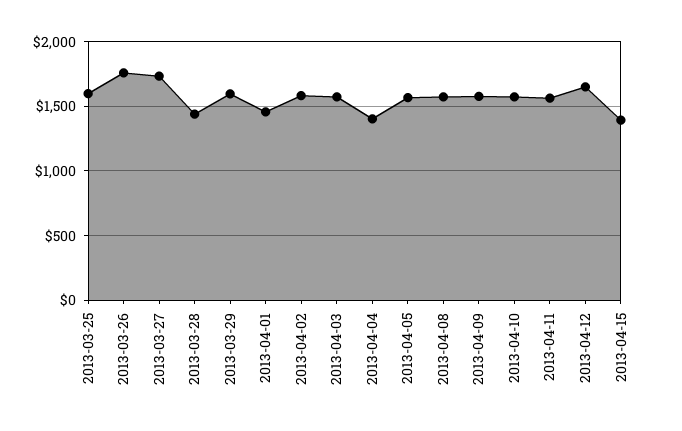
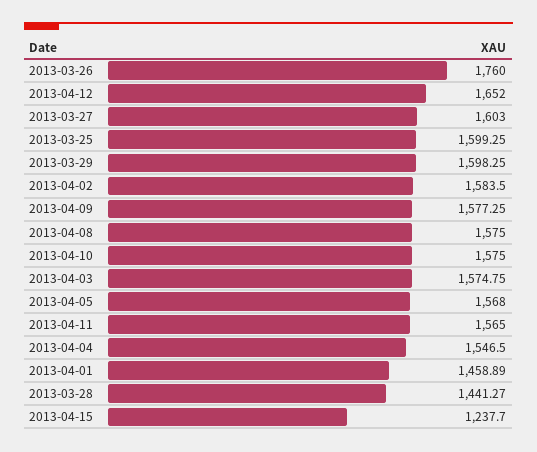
  {
    "2013-03-25": 1599.25,
    "2013-03-26": 1760,
-   "2013-03-27": 1750,
+   "2013-03-27": 1603,
    "2013-03-28": 1441.27,
    "2013-03-29": 1598.25,
    "2013-04-01": 1458.89,
    "2013-04-02": 1583.5,
    "2013-04-03": 1574.75,
-   "2013-04-04": 1400,
+   "2013-04-04": 1546.5,
    "2013-04-05": 1568,
    "2013-04-08": 1575,
    "2013-04-09": 1577.25,
    "2013-04-10": 1575,
    "2013-04-11": 1565,
    "2013-04-12": 1652,
-   "2013-04-15": 1400
+   "2013-04-15": 1237.7
  }

